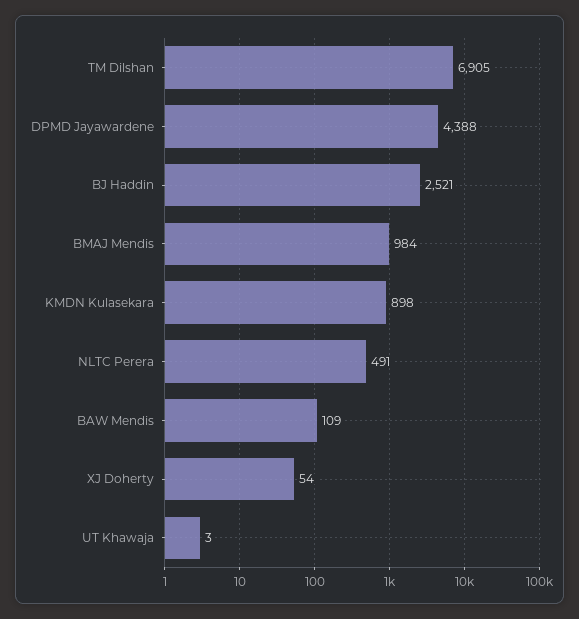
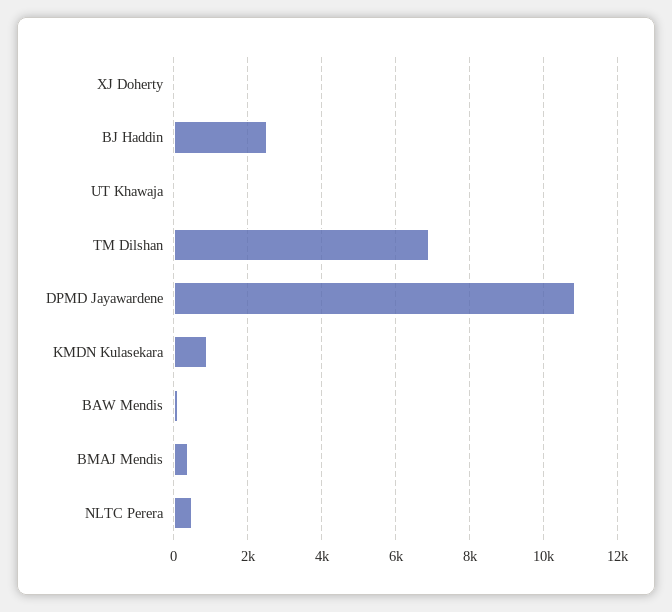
  {
    "TM Dilshan": 6905,
-   "DPMD Jayawardene": 4388,
+   "DPMD Jayawardene": 10800,
    "BJ Haddin": 2521,
-   "BMAJ Mendis": 984,
+   "BMAJ Mendis": 400,
    "KMDN Kulasekara": 898,
    "NLTC Perera": 491,
    "BAW Mendis": 109,
    "XJ Doherty": 54,
    "UT Khawaja": 3
  }

